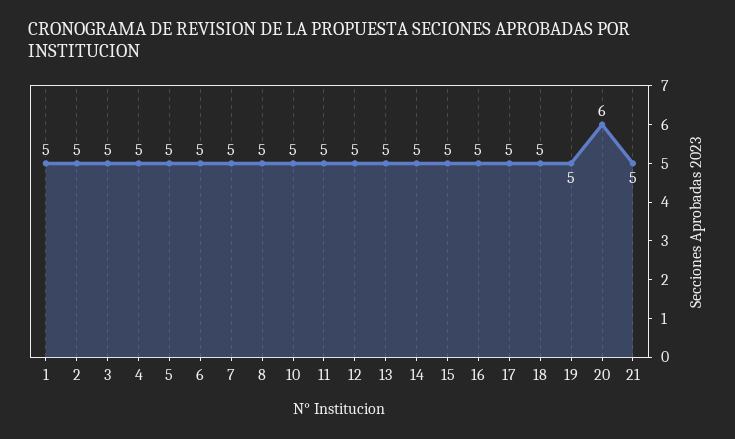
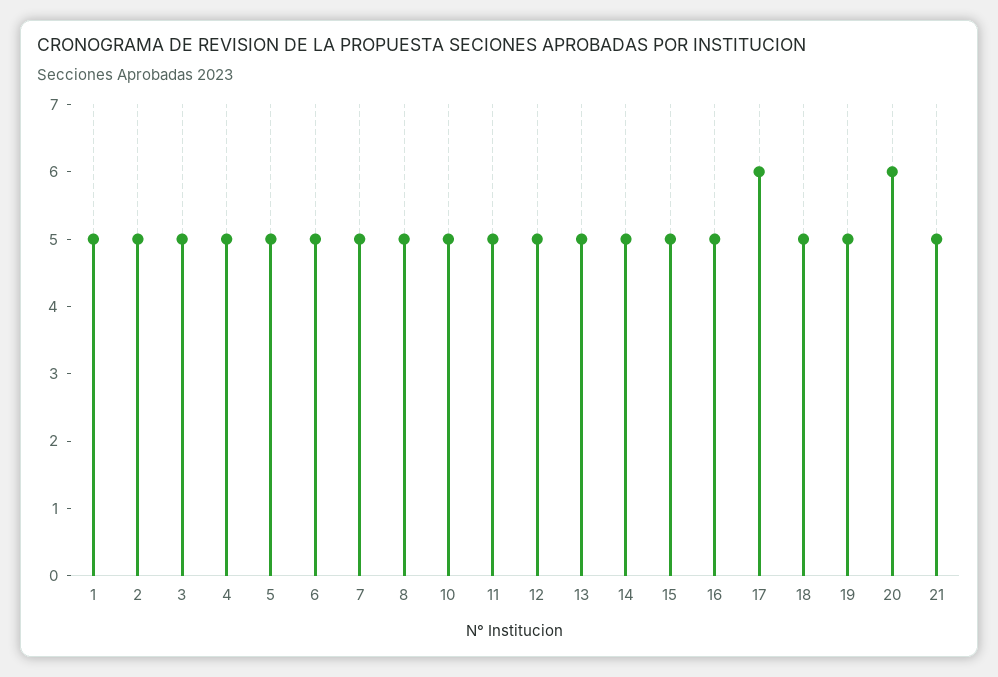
  {
    "1": 5,
    "2": 5,
    "3": 5,
    "4": 5,
    "5": 5,
    "6": 5,
    "7": 5,
    "8": 5,
    "10": 5,
    "11": 5,
    "12": 5,
    "13": 5,
    "14": 5,
    "15": 5,
    "16": 5,
-   "17": 5,
+   "17": 6,
    "18": 5,
    "19": 5,
    "20": 6,
    "21": 5
  }

